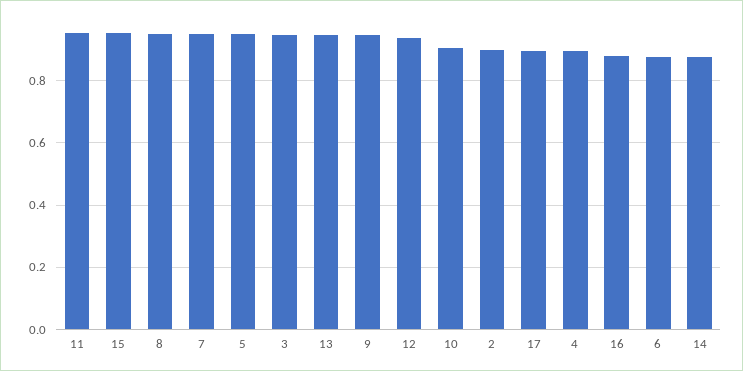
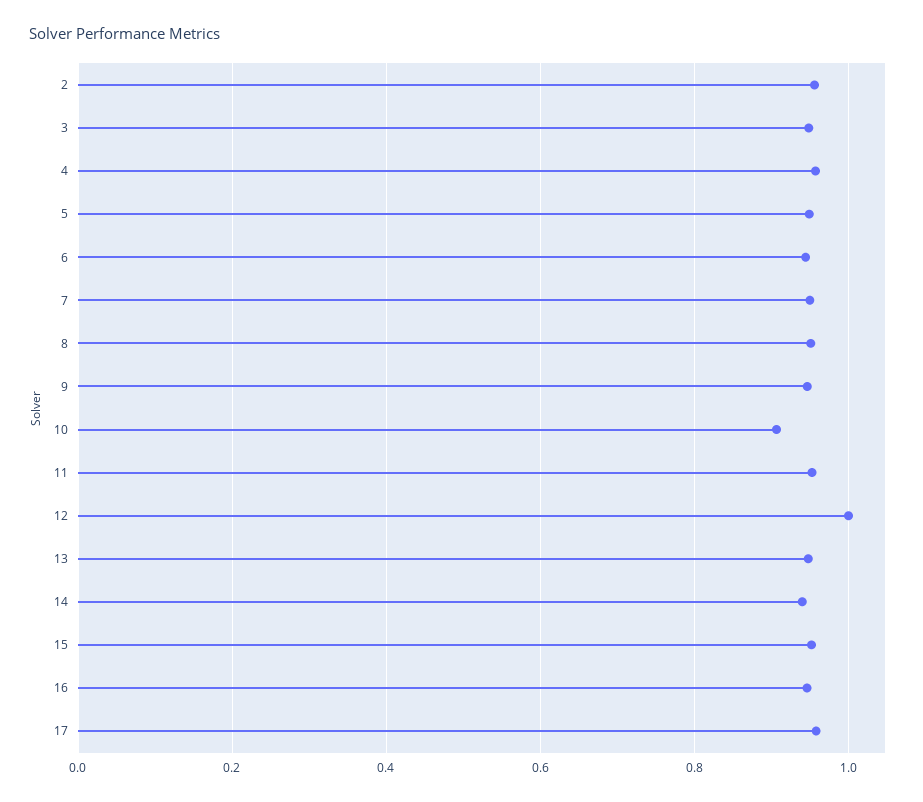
  {
    "11": 0.96,
    "15": 0.96,
    "8": 0.96,
    "7": 0.94,
    "5": 0.94,
    "3": 0.94,
    "13": 0.94,
    "9": 0.94,
-   "12": 0.94,
+   "12": 1,
    "10": 0.9,
-   "2": 0.9,
+   "2": 0.96,
-   "17": 0.9,
+   "17": 0.96,
-   "4": 0.9,
+   "4": 0.96,
-   "16": 0.88,
+   "16": 0.94,
-   "6": 0.88,
+   "6": 0.94,
-   "14": 0.88
+   "14": 0.94
  }

